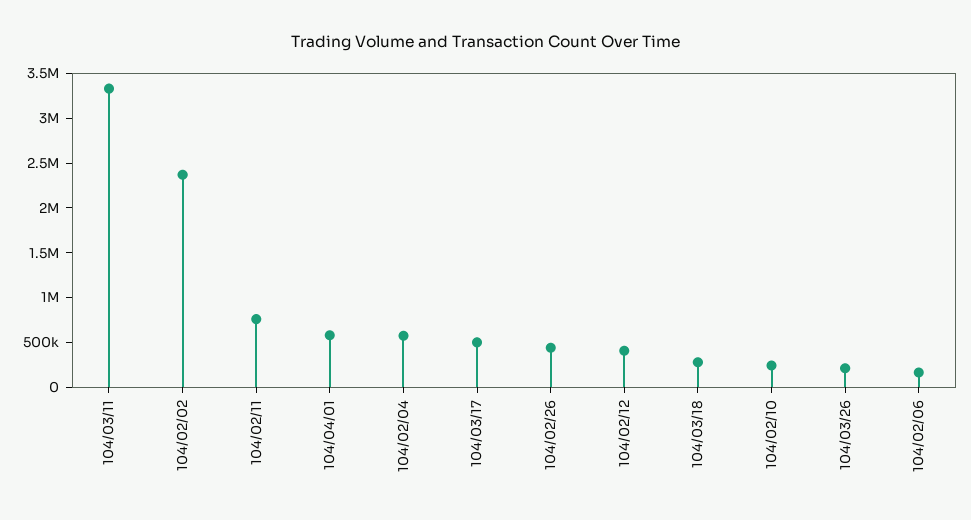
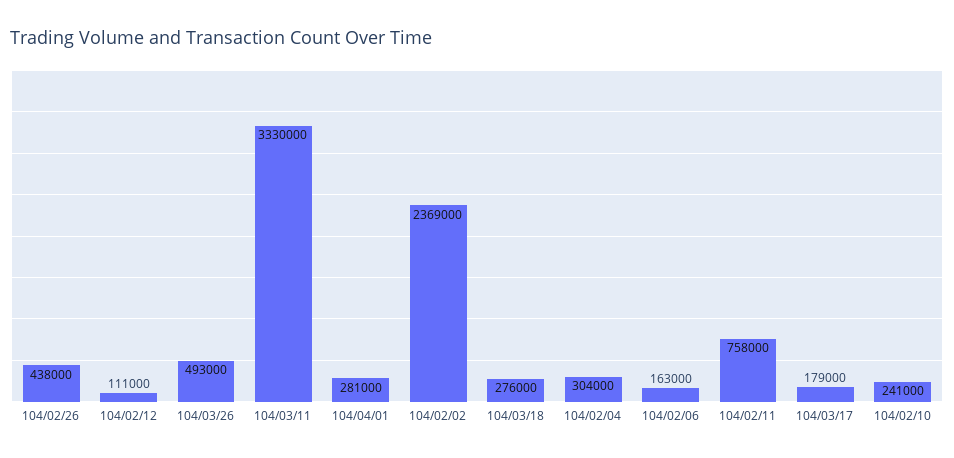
  {
    "104/03/11": 3330000,
    "104/02/02": 2369000,
    "104/02/11": 758000,
-   "104/04/01": 600000,
+   "104/04/01": 281000,
-   "104/02/04": 600000,
+   "104/02/04": 304000,
-   "104/03/17": 500000,
+   "104/03/17": 179000,
    "104/02/26": 438000,
-   "104/02/12": 400000,
+   "104/02/12": 111000,
    "104/03/18": 276000,
    "104/02/10": 241000,
-   "104/03/26": 200000,
+   "104/03/26": 493000,
    "104/02/06": 163000
  }

